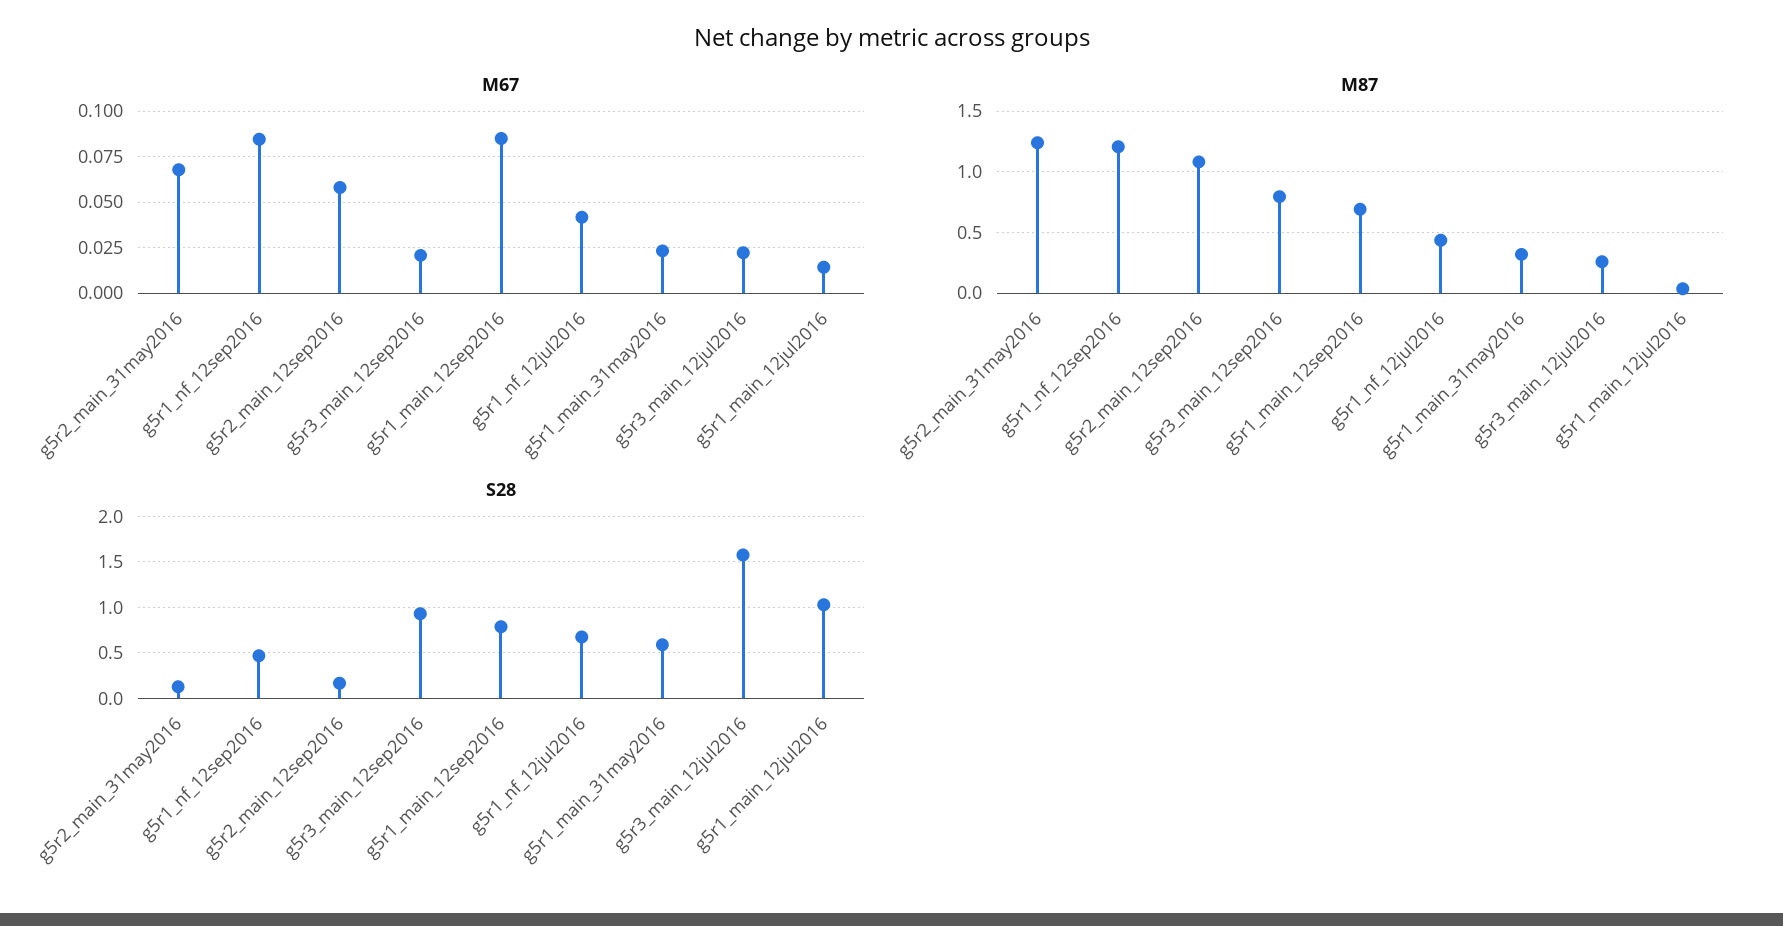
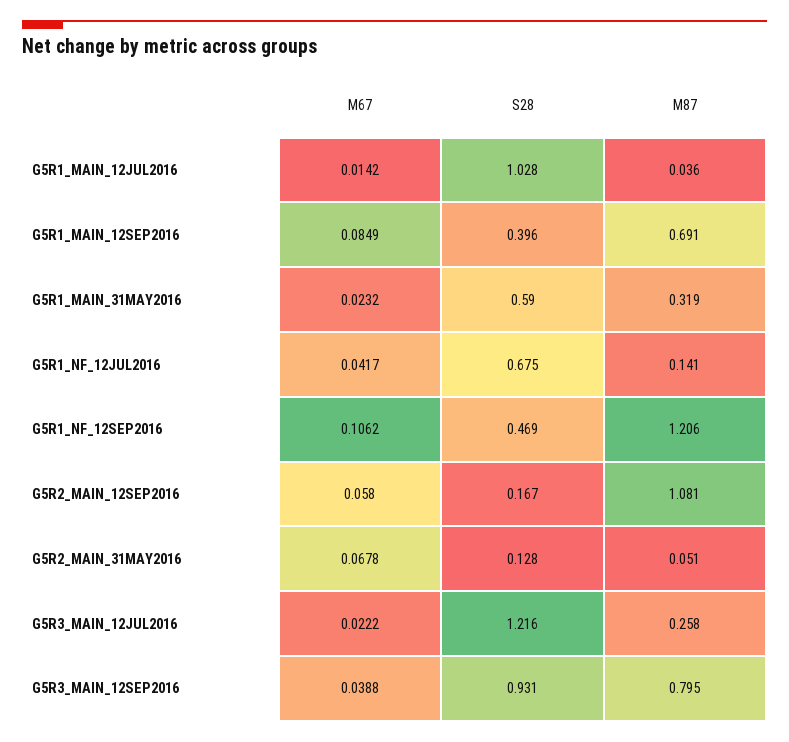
  {
    "M67": {
      "g5r2_main_31may2016": 0.0678,
-     "g5r1_nf_12sep2016": 0.085,
+     "g5r1_nf_12sep2016": 0.1062,
      "g5r2_main_12sep2016": 0.058,
-     "g5r3_main_12sep2016": 0.02,
+     "g5r3_main_12sep2016": 0.0388,
      "g5r1_main_12sep2016": 0.0849,
      "g5r1_nf_12jul2016": 0.0417,
      "g5r1_main_31may2016": 0.0232,
      "g5r3_main_12jul2016": 0.0222,
      "g5r1_main_12jul2016": 0.0142
    },
    "M87": {
-     "g5r2_main_31may2016": 1.25,
+     "g5r2_main_31may2016": 0.051,
      "g5r1_nf_12sep2016": 1.206,
      "g5r2_main_12sep2016": 1.081,
      "g5r3_main_12sep2016": 0.795,
      "g5r1_main_12sep2016": 0.691,
-     "g5r1_nf_12jul2016": 0.45,
+     "g5r1_nf_12jul2016": 0.141,
      "g5r1_main_31may2016": 0.319,
      "g5r3_main_12jul2016": 0.258,
      "g5r1_main_12jul2016": 0.036
    },
    "S28": {
      "g5r2_main_31may2016": 0.128,
      "g5r1_nf_12sep2016": 0.469,
      "g5r2_main_12sep2016": 0.167,
      "g5r3_main_12sep2016": 0.931,
-     "g5r1_main_12sep2016": 0.8,
+     "g5r1_main_12sep2016": 0.396,
      "g5r1_nf_12jul2016": 0.675,
      "g5r1_main_31may2016": 0.59,
-     "g5r3_main_12jul2016": 1.6,
+     "g5r3_main_12jul2016": 1.216,
      "g5r1_main_12jul2016": 1.028
    }
  }

